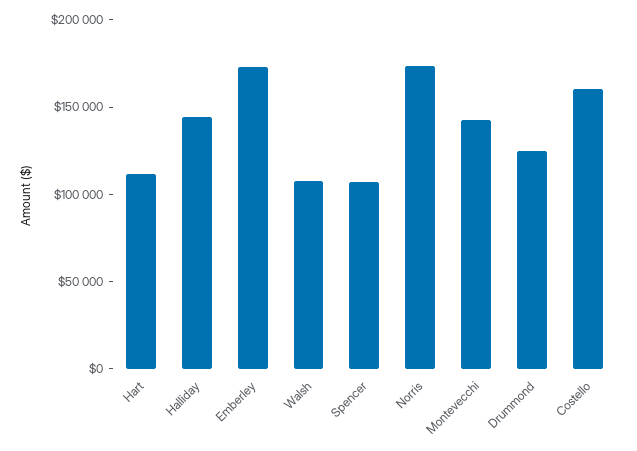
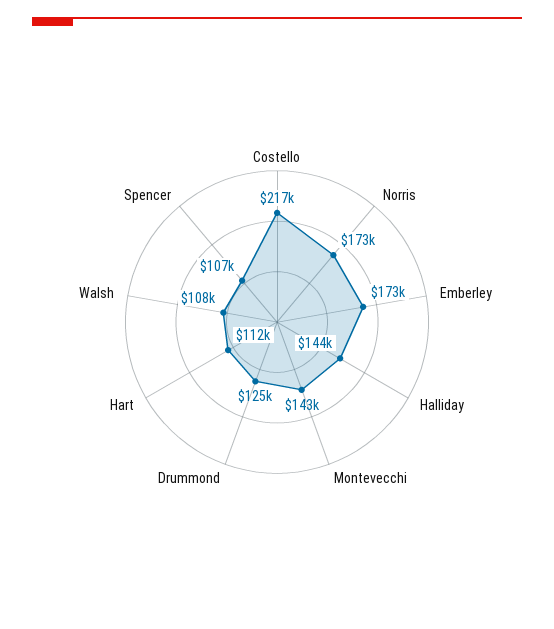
  {
    "Hart": 112000,
    "Halliday": 144000,
    "Emberley": 173000,
    "Walsh": 108000,
    "Spencer": 107000,
    "Norris": 173000,
    "Montevecchi": 143000,
    "Drummond": 125000,
-   "Costello": 160000
+   "Costello": 217000
  }

